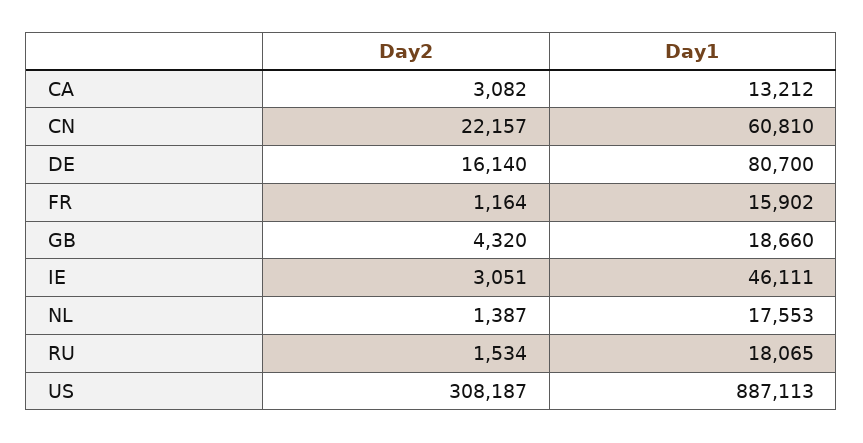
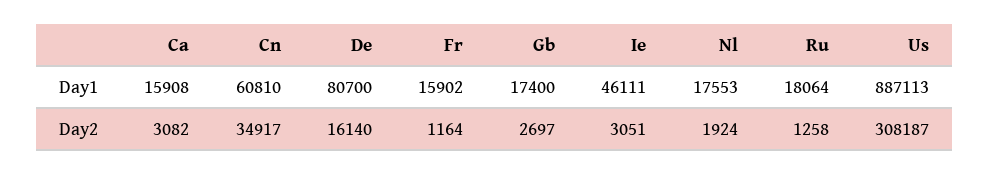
  {
    "Day2": {
      "CA": 3082,
-     "CN": 22157,
+     "CN": 34917,
      "DE": 16140,
      "FR": 1164,
-     "GB": 4320,
+     "GB": 2697,
      "IE": 3051,
-     "NL": 1387,
+     "NL": 1924,
-     "RU": 1534,
+     "RU": 1258,
      "US": 308187
    },
    "Day1": {
-     "CA": 13212,
+     "CA": 15908,
      "CN": 60810,
      "DE": 80700,
      "FR": 15902,
-     "GB": 18660,
+     "GB": 17400,
      "IE": 46111,
      "NL": 17553,
-     "RU": 18065,
+     "RU": 18064,
      "US": 887113
    }
  }

